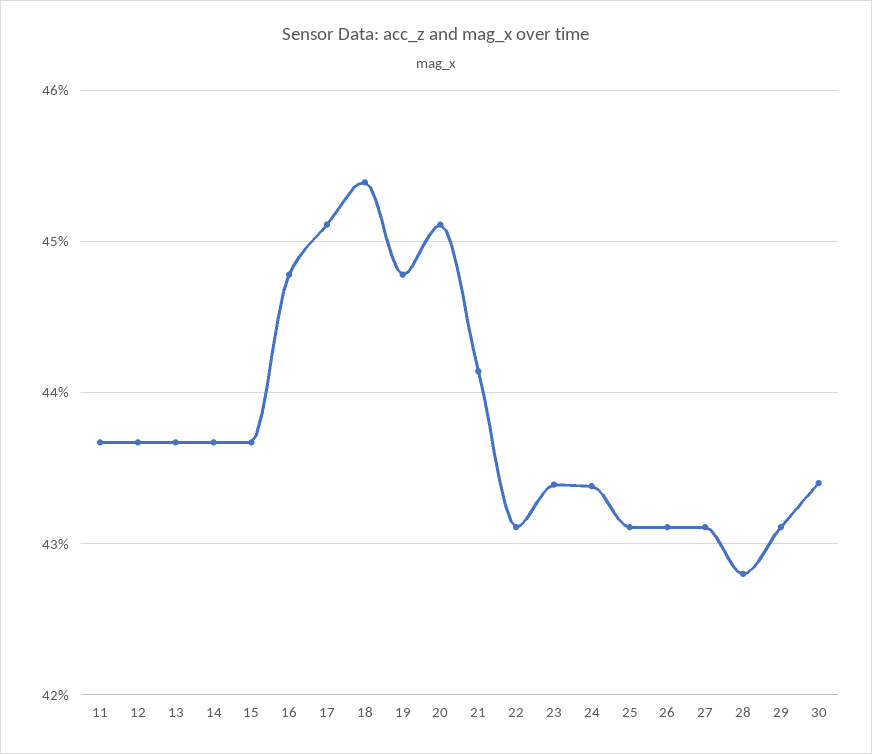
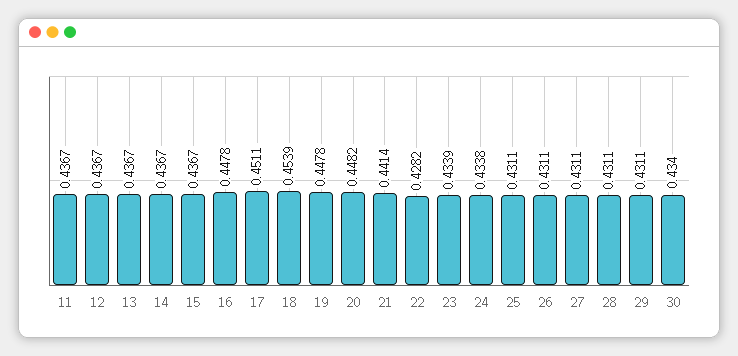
  {
    "11": 0.4367,
    "12": 0.4367,
    "13": 0.4367,
    "14": 0.4367,
    "15": 0.4367,
    "16": 0.4478,
    "17": 0.4511,
    "18": 0.4539,
    "19": 0.4478,
-   "20": 0.451,
+   "20": 0.4482,
    "21": 0.4414,
-   "22": 0.431,
+   "22": 0.4282,
    "23": 0.4339,
    "24": 0.4338,
    "25": 0.4311,
    "26": 0.4311,
    "27": 0.4311,
-   "28": 0.428,
+   "28": 0.4311,
    "29": 0.4311,
    "30": 0.434
  }

